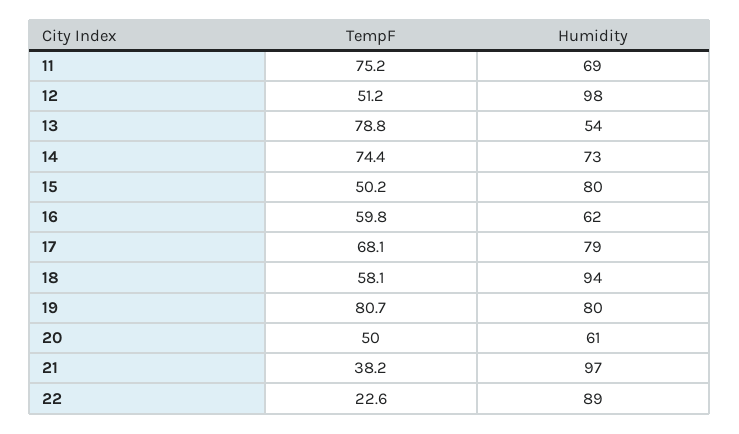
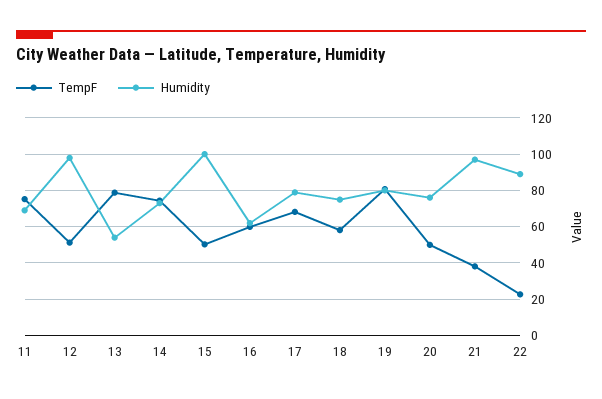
  {
    "TempF": {
      "11": 75.2,
      "12": 51.2,
      "13": 78.8,
      "14": 74.4,
      "15": 50.2,
      "16": 59.8,
      "17": 68.1,
      "18": 58.1,
      "19": 80.7,
      "20": 50,
      "21": 38.2,
      "22": 22.6
    },
    "Humidity": {
      "11": 69,
      "12": 98,
      "13": 54,
      "14": 73,
-     "15": 80,
+     "15": 100,
      "16": 62,
      "17": 79,
-     "18": 94,
+     "18": 75,
      "19": 80,
-     "20": 61,
+     "20": 75,
      "21": 97,
      "22": 89
    }
  }

